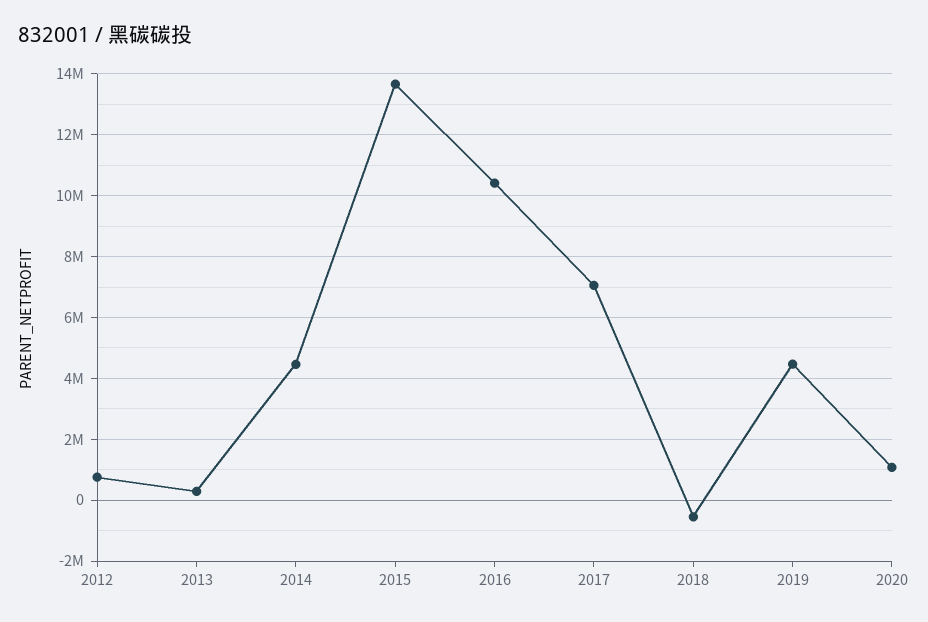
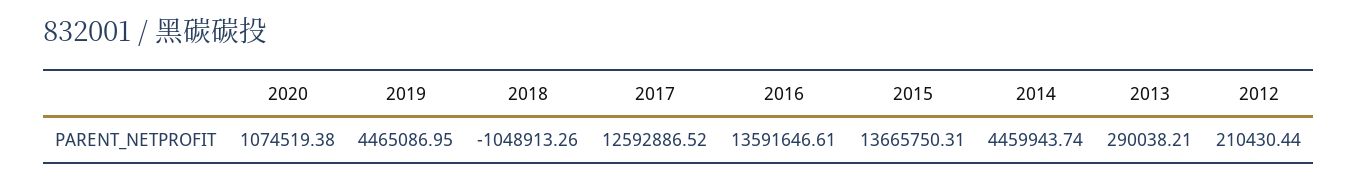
  {
-   "2012": 800000,
+   "2012": 210430.44,
    "2013": 290038.21,
    "2014": 4459943.74,
    "2015": 13665750.31,
-   "2016": 10400000,
+   "2016": 13591646.61,
-   "2017": 7000000,
+   "2017": 12592886.52,
-   "2018": -600000,
+   "2018": -1048913.26,
    "2019": 4465086.95,
    "2020": 1074519.38
  }

